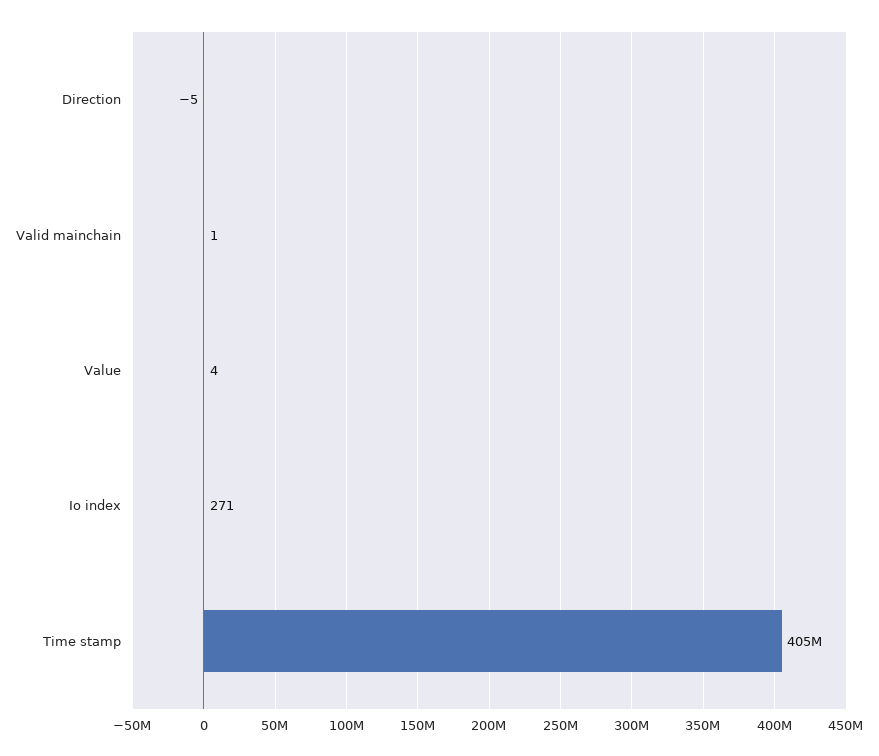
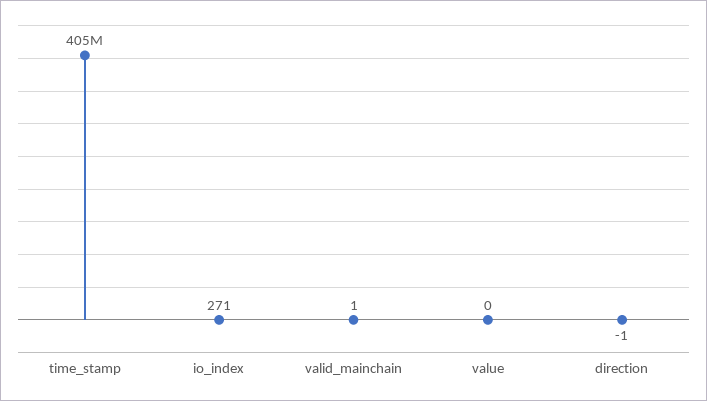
  {
-   "Direction": -5,
+   "Direction": -1,
    "Valid mainchain": 1,
-   "Value": 4,
+   "Value": 0,
    "Io index": 271,
    "Time stamp": 405000000
  }

